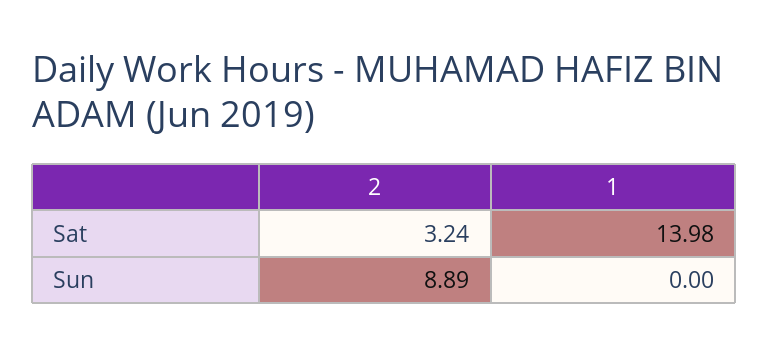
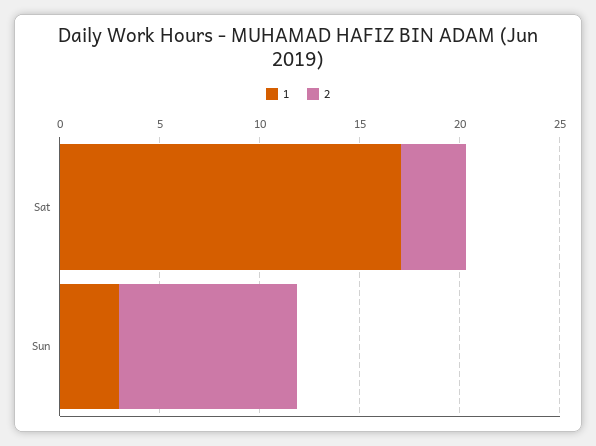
  {
    "2": {
      "Sat": 3.24,
      "Sun": 8.89
    },
    "1": {
-     "Sat": 13.98,
+     "Sat": 17,
-     "Sun": 0
+     "Sun": 3
    }
  }

